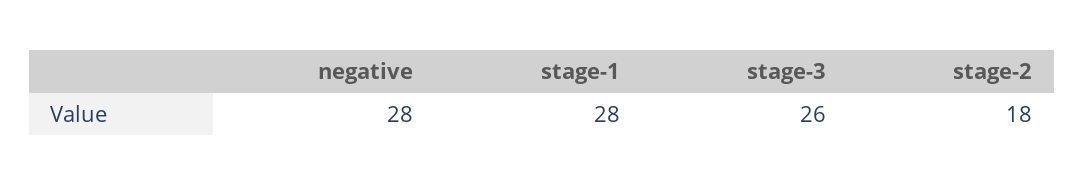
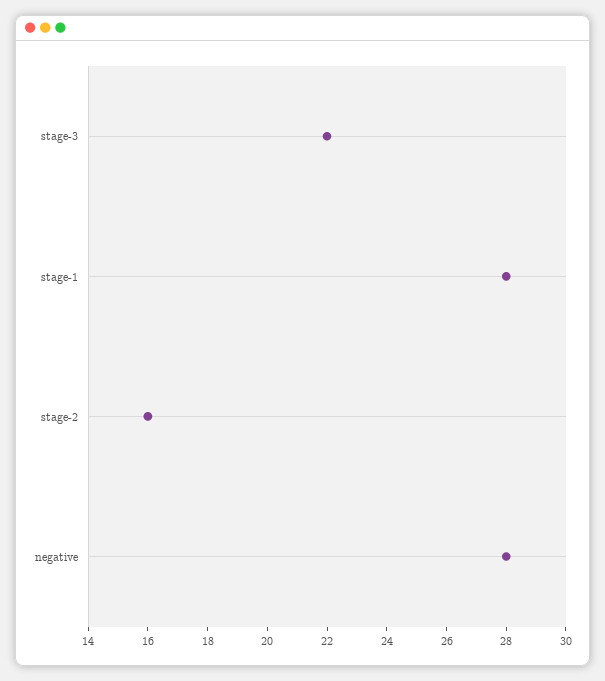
  {
    "negative": 28,
    "stage-1": 28,
-   "stage-3": 26,
+   "stage-3": 22,
-   "stage-2": 18
+   "stage-2": 16
  }

